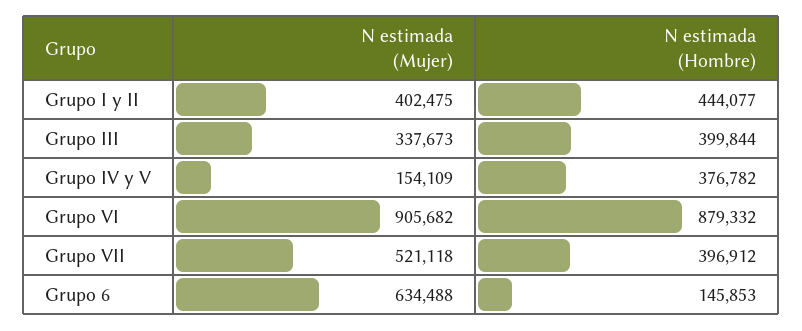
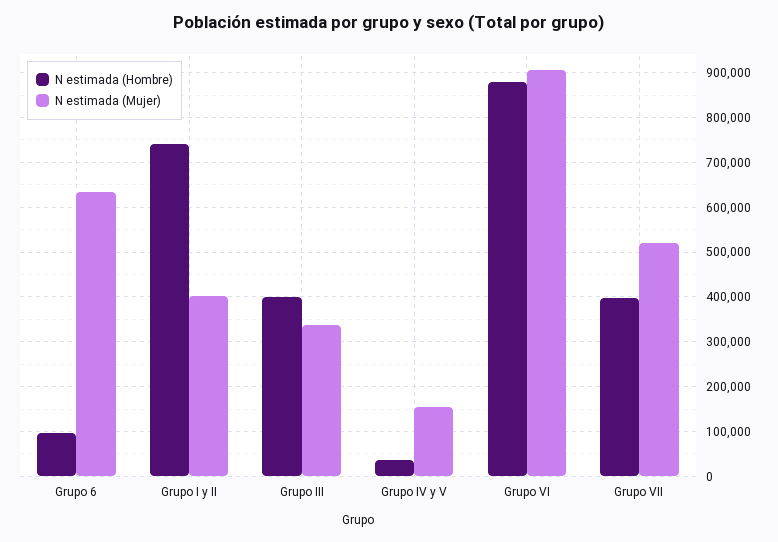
  {
    "N estimada (Mujer)": {
      "Grupo I y II": 402475,
      "Grupo III": 337673,
      "Grupo IV y V": 154109,
      "Grupo VI": 905682,
      "Grupo VII": 521118,
      "Grupo 6": 634488
    },
    "N estimada (Hombre)": {
-     "Grupo I y II": 444077,
+     "Grupo I y II": 740000,
      "Grupo III": 399844,
-     "Grupo IV y V": 376782,
+     "Grupo IV y V": 40000,
      "Grupo VI": 879332,
      "Grupo VII": 396912,
-     "Grupo 6": 145853
+     "Grupo 6": 100000
    }
  }

